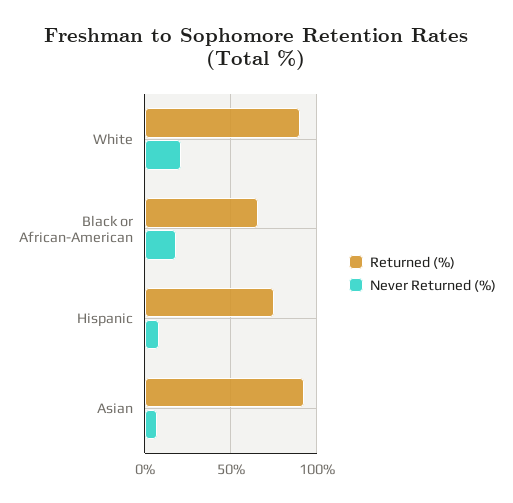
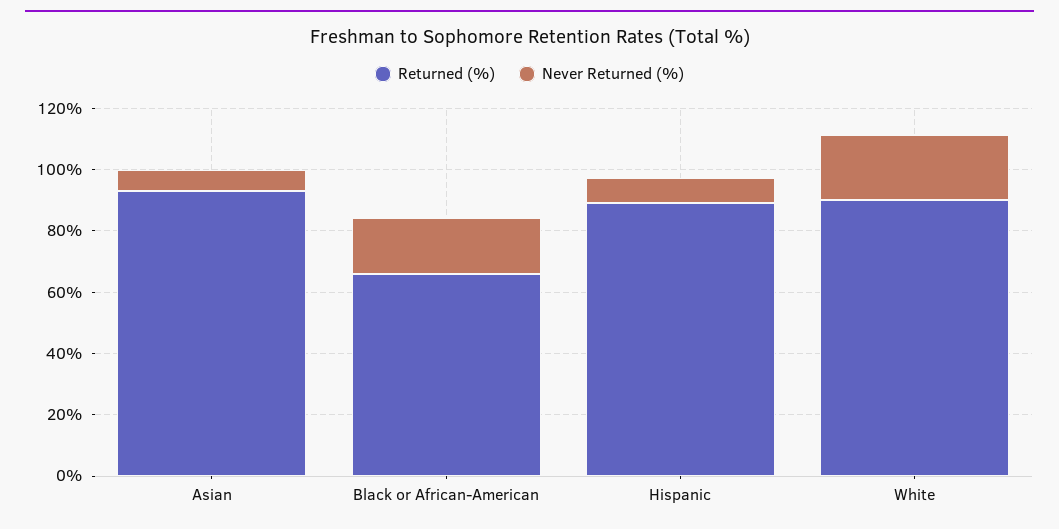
  {
    "Returned (%)": {
      "White": 90,
      "Black or African-American": 65,
-     "Hispanic": 75,
+     "Hispanic": 90,
      "Asian": 95
    },
    "Never Returned (%)": {
      "White": 20,
      "Black or African-American": 20,
      "Hispanic": 10,
      "Asian": 5
    }
  }

